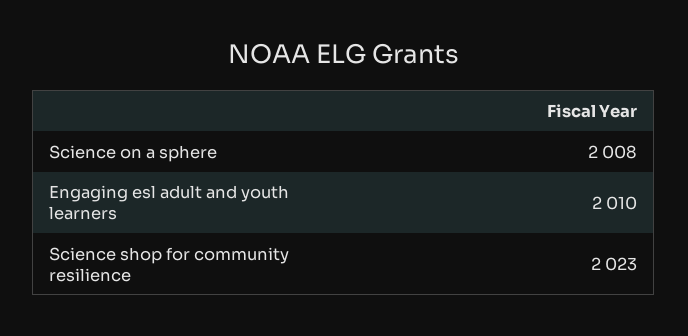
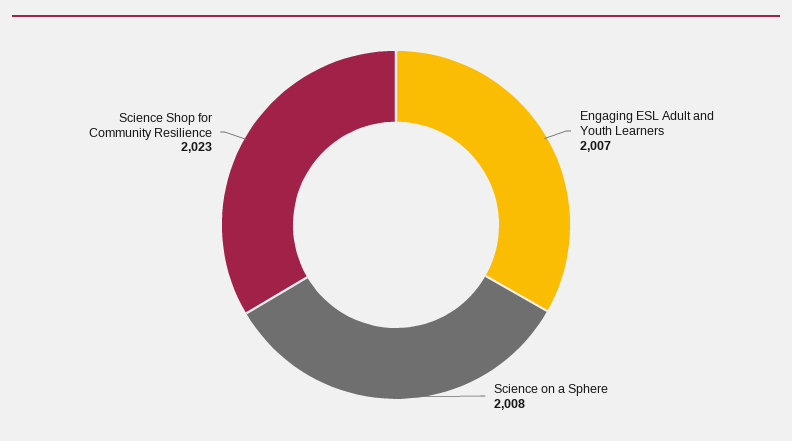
  {
    "Science on a sphere": 2008,
-   "Engaging esl adult and youth learners": 2010,
+   "Engaging esl adult and youth learners": 2007,
    "Science shop for community resilience": 2023
  }

